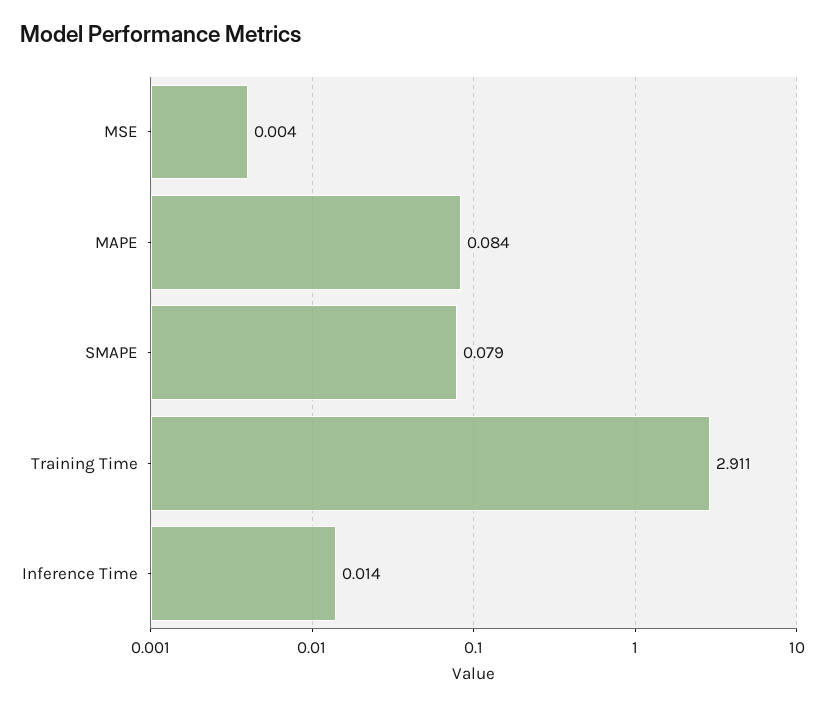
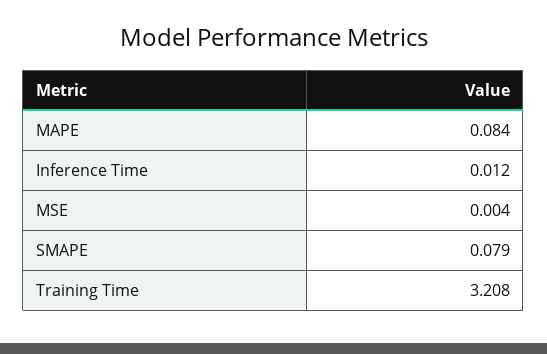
  {
    "MSE": 0.004,
    "MAPE": 0.084,
    "SMAPE": 0.079,
-   "Training Time": 2.911,
+   "Training Time": 3.208,
-   "Inference Time": 0.014
+   "Inference Time": 0.012
  }

